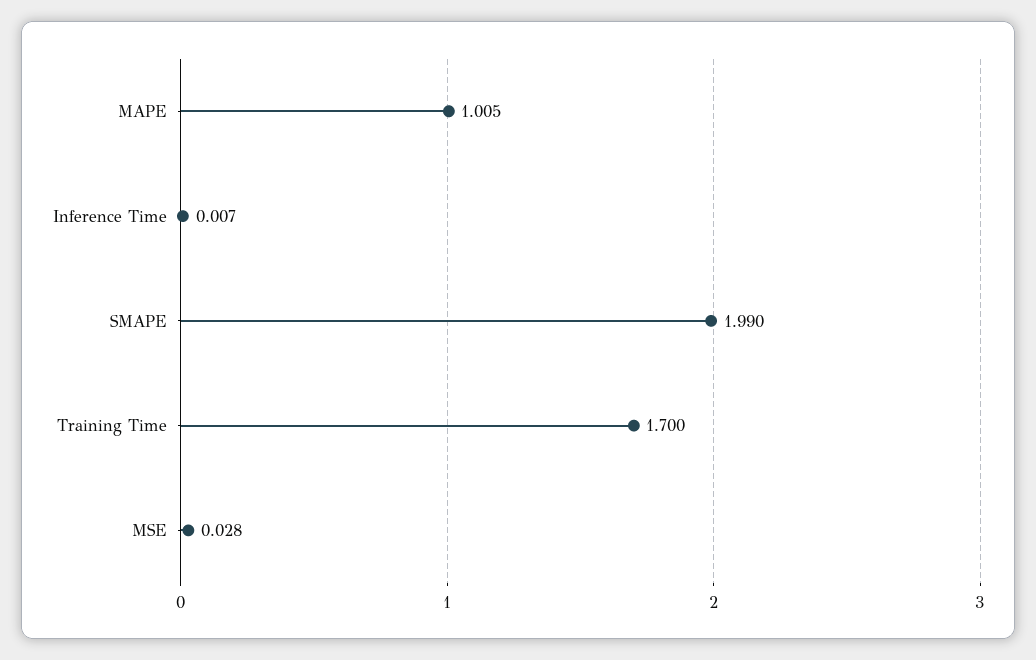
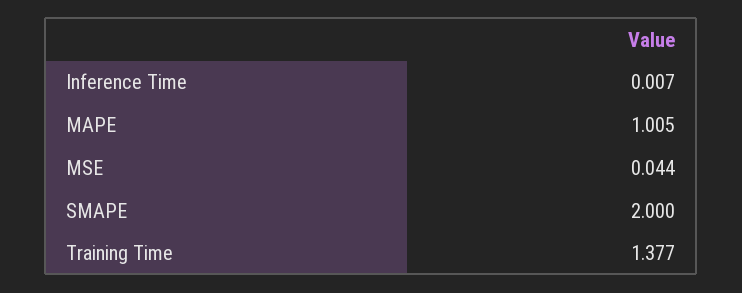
  {
    "MAPE": 1.005,
    "Inference Time": 0.007,
-   "SMAPE": 1.99,
+   "SMAPE": 2,
-   "Training Time": 1.7,
+   "Training Time": 1.377,
-   "MSE": 0.028
+   "MSE": 0.044
  }

